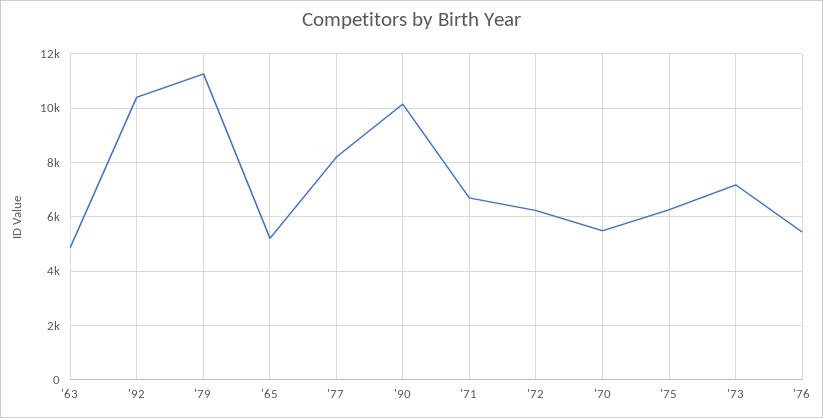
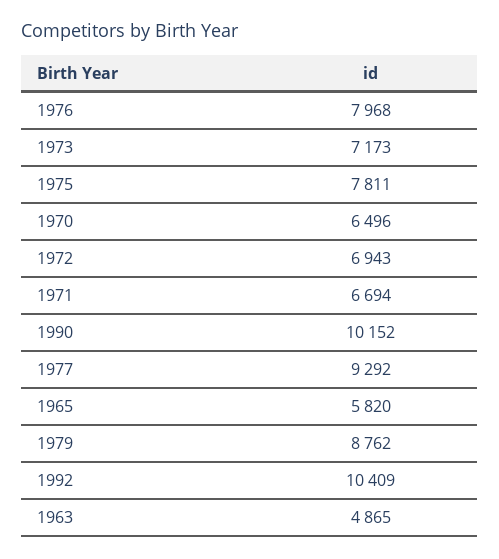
  {
    "'63": 4865,
    "'92": 10409,
-   "'79": 11250,
+   "'79": 8762,
-   "'65": 5250,
+   "'65": 5820,
-   "'77": 8250,
+   "'77": 9292,
    "'90": 10152,
    "'71": 6694,
-   "'72": 6250,
+   "'72": 6943,
-   "'70": 5500,
+   "'70": 6496,
-   "'75": 6250,
+   "'75": 7811,
    "'73": 7173,
-   "'76": 5500
+   "'76": 7968
  }

